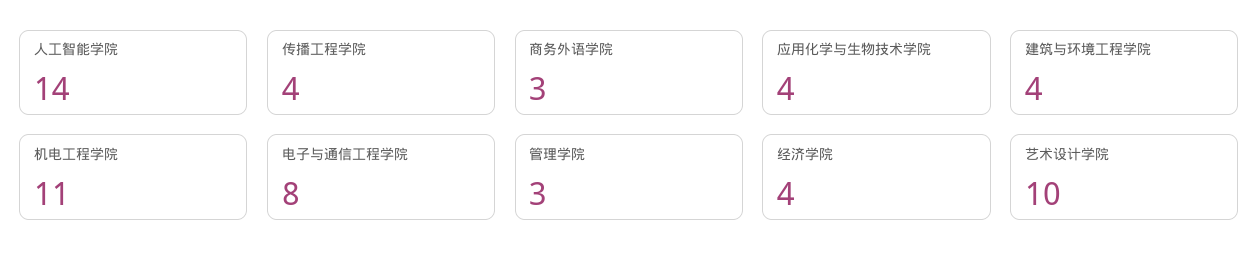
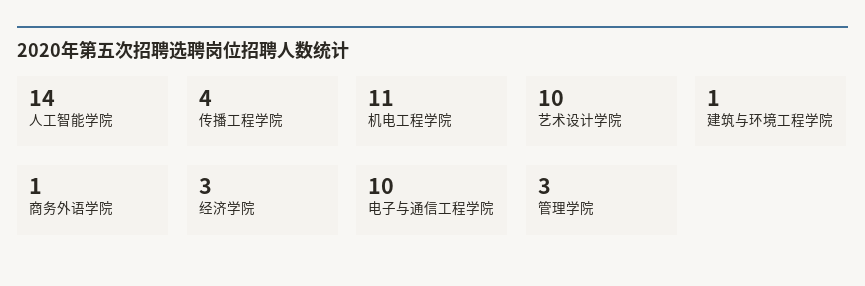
  {
    "人工智能学院": 14,
    "传播工程学院": 4,
-   "商务外语学院": 3,
+   "商务外语学院": 1,
-   "应用化学与生物技术学院": 4,
-   "建筑与环境工程学院": 4,
+   "建筑与环境工程学院": 1,
    "机电工程学院": 11,
-   "电子与通信工程学院": 8,
+   "电子与通信工程学院": 10,
    "管理学院": 3,
-   "经济学院": 4,
+   "经济学院": 3,
    "艺术设计学院": 10
  }

